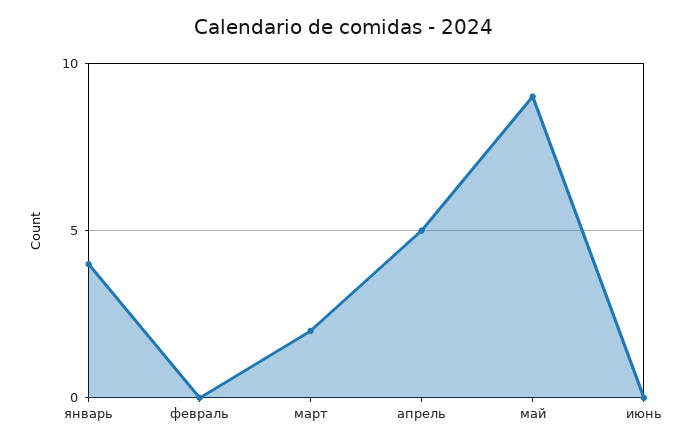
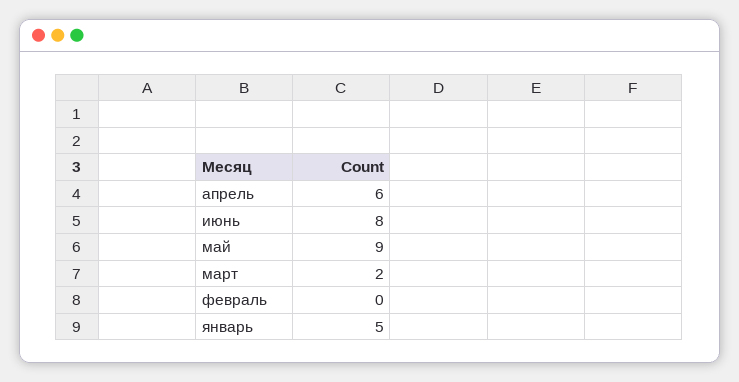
  {
-   "январь": 4,
+   "январь": 5,
    "февраль": 0,
    "март": 2,
-   "апрель": 5,
+   "апрель": 6,
    "май": 9,
-   "июнь": 0
+   "июнь": 8
  }

